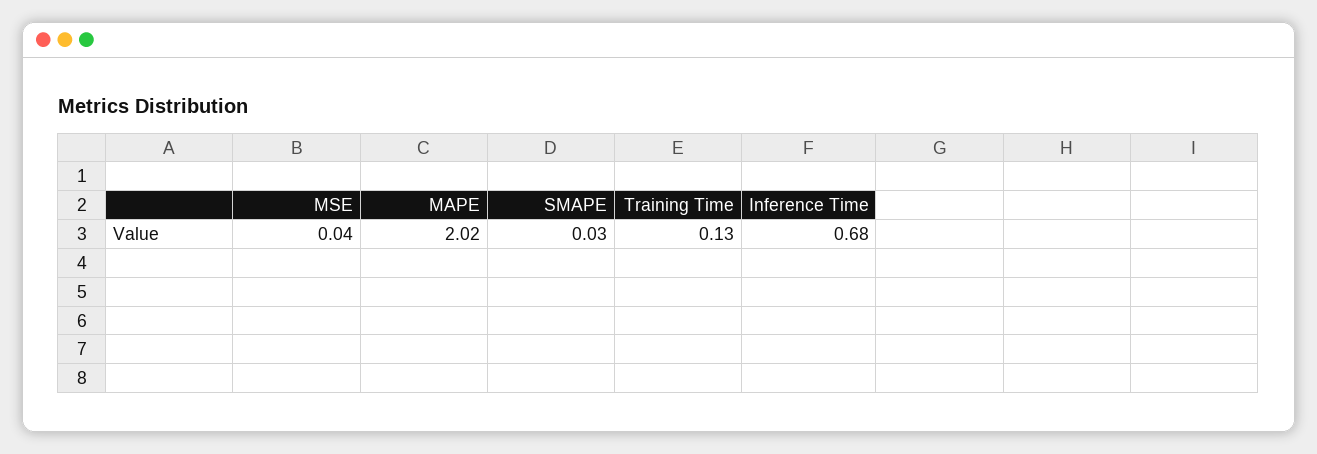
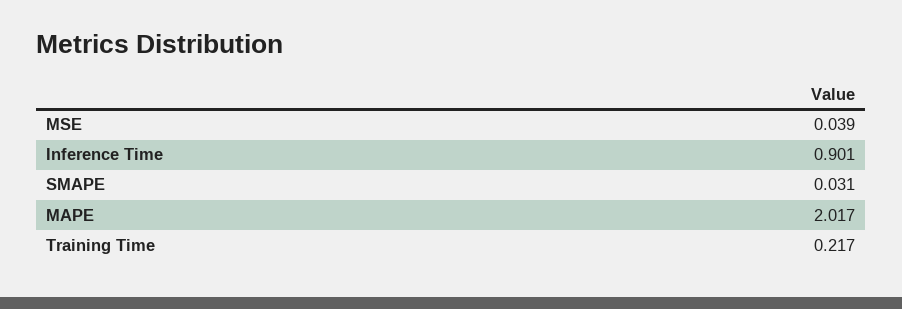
  {
    "MSE": 0.039,
    "MAPE": 2.017,
    "SMAPE": 0.031,
-   "Training Time": 0.13,
+   "Training Time": 0.217,
-   "Inference Time": 0.68
+   "Inference Time": 0.901
  }

